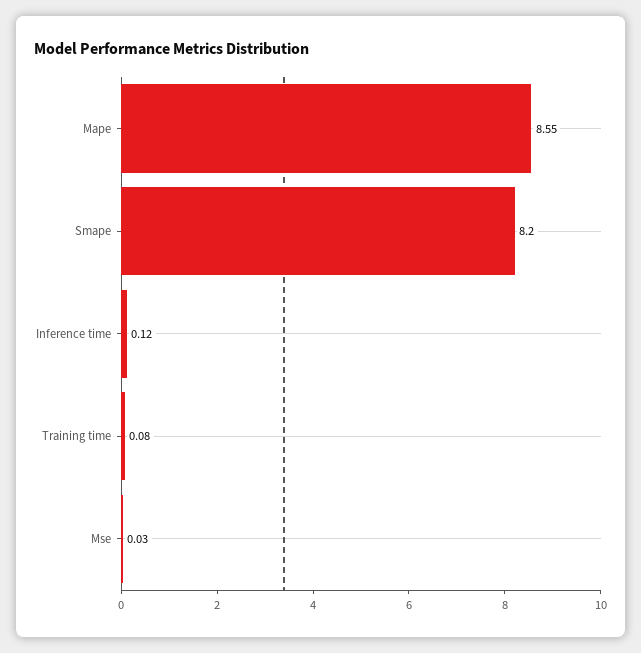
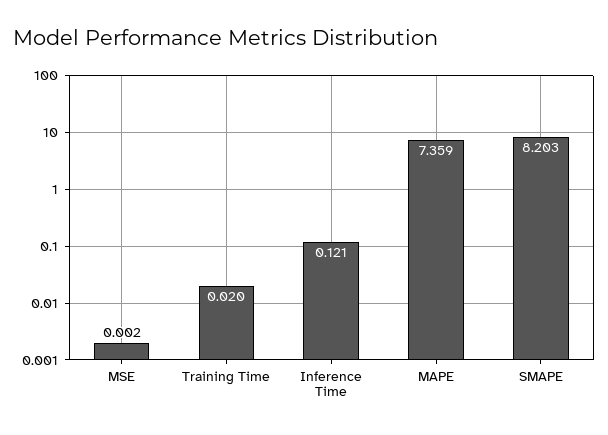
  {
-   "Mape": 8.55,
+   "Mape": 7.359,
    "Smape": 8.203,
    "Inference time": 0.121,
-   "Training time": 0.08,
+   "Training time": 0.02,
-   "Mse": 0.03
+   "Mse": 0.002
  }

